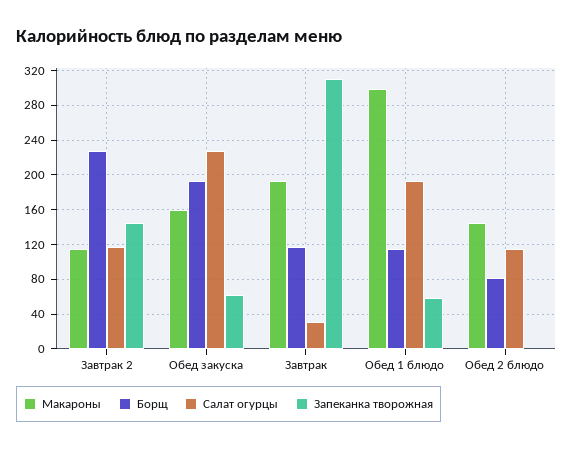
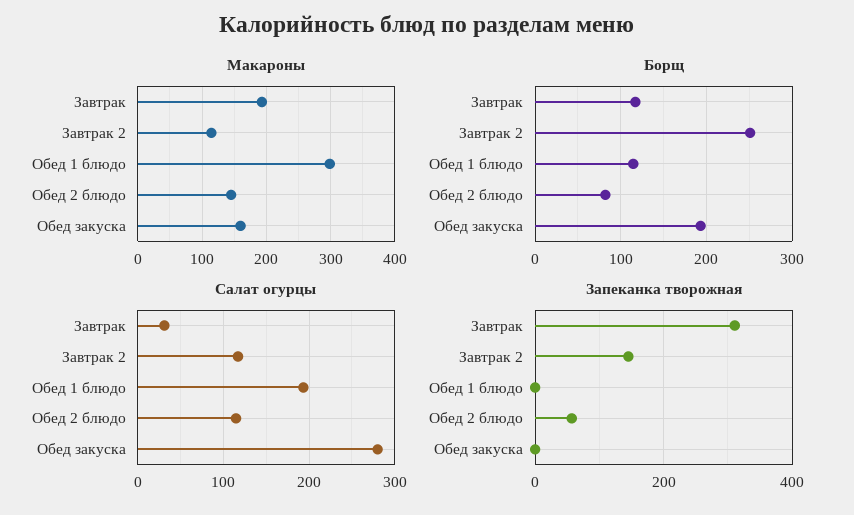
  {
    "Макароны": {
      "Завтрак 2": 110,
      "Обед закуска": 160,
      "Завтрак": 190,
      "Обед 1 блюдо": 300,
      "Обед 2 блюдо": 150
    },
    "Борщ": {
-     "Завтрак 2": 230,
+     "Завтрак 2": 250,
      "Обед закуска": 190,
      "Завтрак": 120,
      "Обед 1 блюдо": 110,
      "Обед 2 блюдо": 80
    },
    "Салат огурцы": {
      "Завтрак 2": 120,
-     "Обед закуска": 230,
+     "Обед закуска": 280,
      "Завтрак": 30,
      "Обед 1 блюдо": 190,
      "Обед 2 блюдо": 110
    },
    "Запеканка творожная": {
      "Завтрак 2": 150,
-     "Обед закуска": 60,
+     "Обед закуска": 0,
      "Завтрак": 310,
-     "Обед 1 блюдо": 60,
+     "Обед 1 блюдо": 0,
-     "Обед 2 блюдо": 0
+     "Обед 2 блюдо": 60
    }
  }

